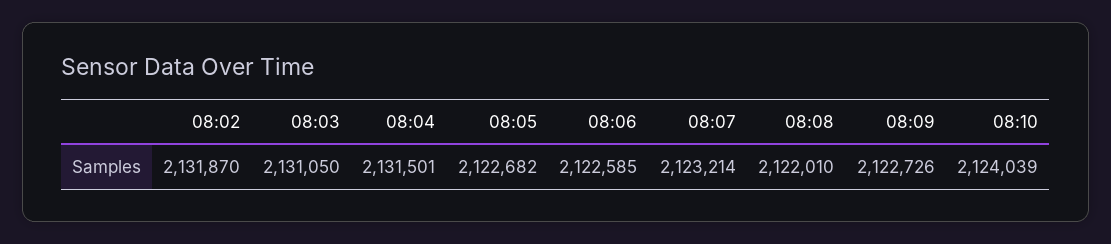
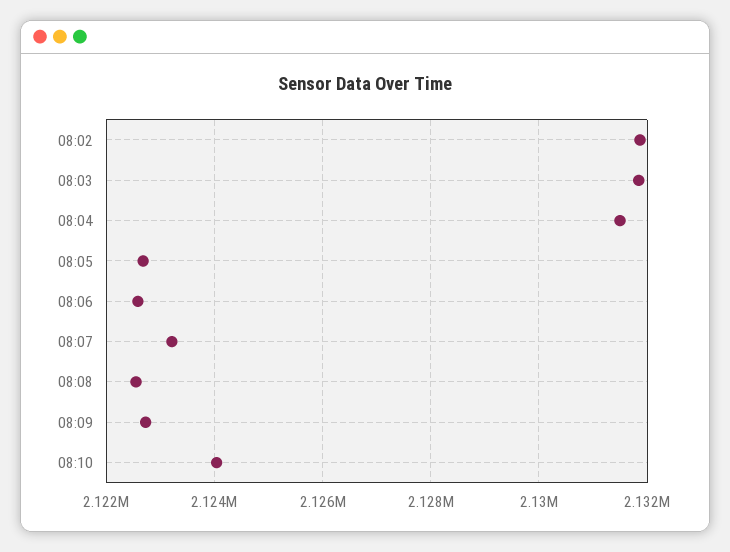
  {
    "08:02": 2131870,
-   "08:03": 2131050,
+   "08:03": 2131800,
    "08:04": 2131501,
    "08:05": 2122682,
    "08:06": 2122585,
    "08:07": 2123214,
-   "08:08": 2122010,
+   "08:08": 2122600,
    "08:09": 2122726,
    "08:10": 2124039
  }

